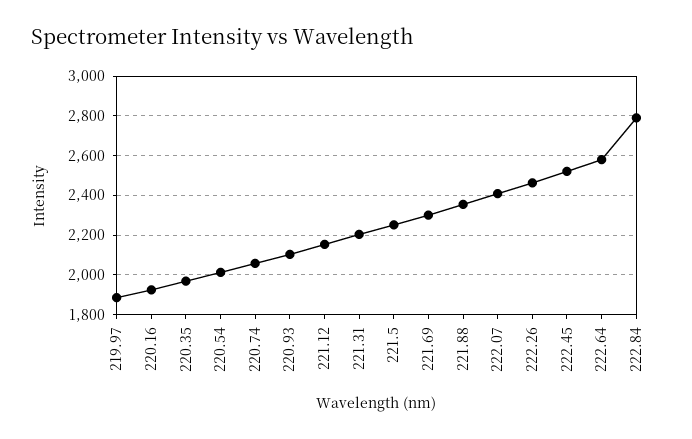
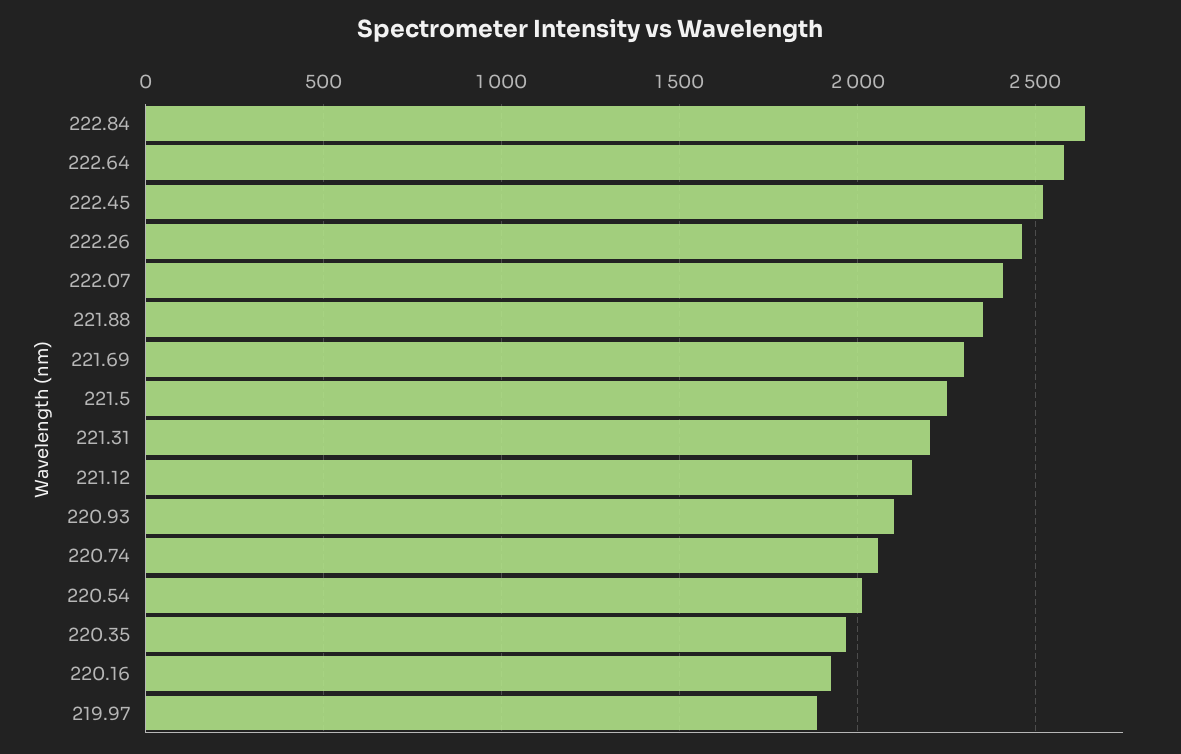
  {
    "219.97": 1900,
    "220.16": 1950,
    "220.35": 1950,
    "220.54": 2000,
    "220.74": 2050,
    "220.93": 2100,
    "221.12": 2150,
    "221.31": 2200,
    "221.5": 2250,
    "221.69": 2300,
    "221.88": 2350,
    "222.07": 2400,
    "222.26": 2450,
    "222.45": 2500,
    "222.64": 2600,
-   "222.84": 2800
+   "222.84": 2650
  }

